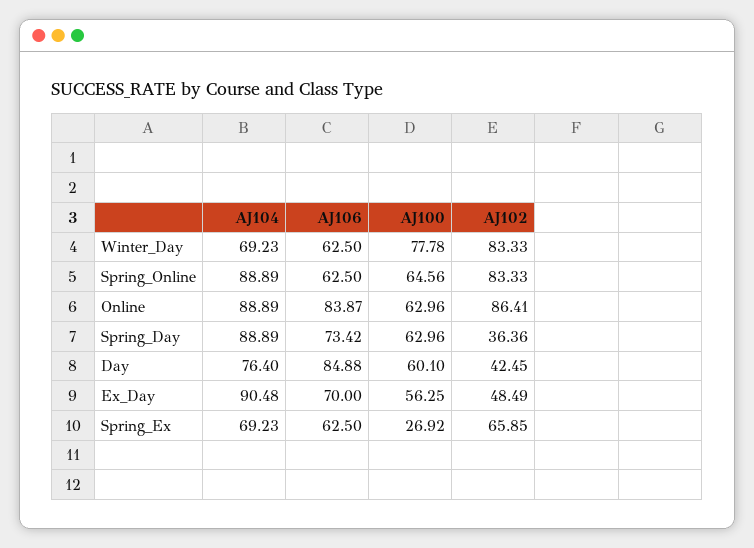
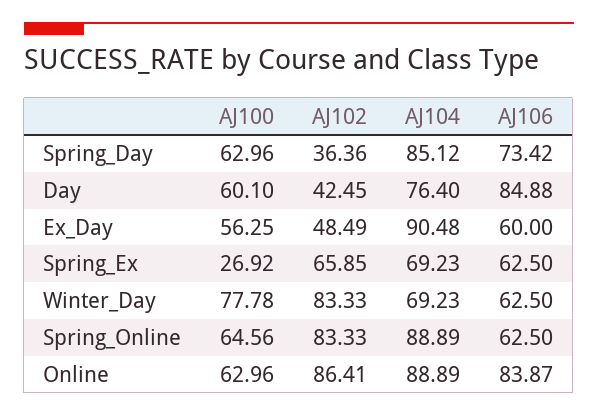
  {
    "AJ104": {
      "Winter_Day": 69.23,
      "Spring_Online": 88.89,
      "Online": 88.89,
-     "Spring_Day": 88.89,
+     "Spring_Day": 85.12,
      "Day": 76.4,
      "Ex_Day": 90.48,
      "Spring_Ex": 69.23
    },
    "AJ106": {
      "Winter_Day": 62.5,
      "Spring_Online": 62.5,
      "Online": 83.87,
      "Spring_Day": 73.42,
      "Day": 84.88,
-     "Ex_Day": 70,
+     "Ex_Day": 60,
      "Spring_Ex": 62.5
    },
    "AJ100": {
      "Winter_Day": 77.78,
      "Spring_Online": 64.56,
      "Online": 62.96,
      "Spring_Day": 62.96,
      "Day": 60.1,
      "Ex_Day": 56.25,
      "Spring_Ex": 26.92
    },
    "AJ102": {
      "Winter_Day": 83.33,
      "Spring_Online": 83.33,
      "Online": 86.41,
      "Spring_Day": 36.36,
      "Day": 42.45,
      "Ex_Day": 48.49,
      "Spring_Ex": 65.85
    }
  }

